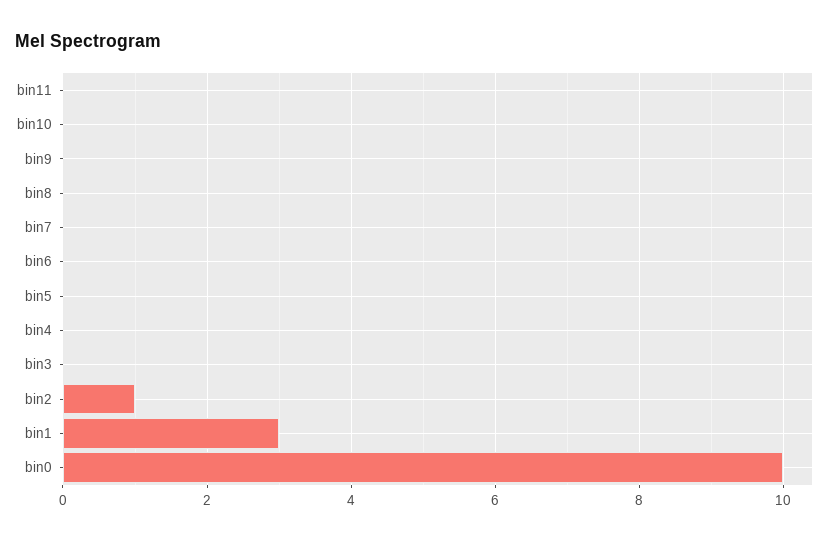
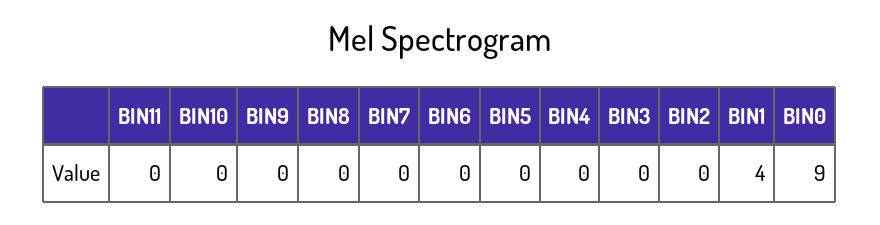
  {
    "bin11": 0,
    "bin10": 0,
    "bin9": 0,
    "bin8": 0,
    "bin7": 0,
    "bin6": 0,
    "bin5": 0,
    "bin4": 0,
    "bin3": 0,
-   "bin2": 1,
+   "bin2": 0,
-   "bin1": 3,
+   "bin1": 4,
-   "bin0": 10
+   "bin0": 9
  }

